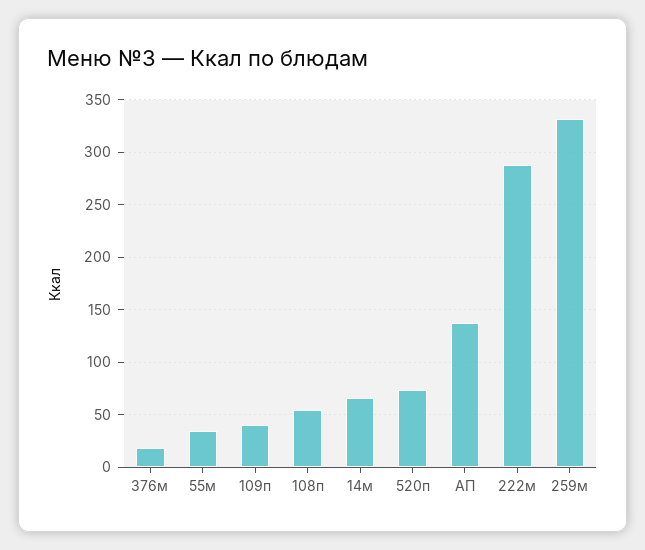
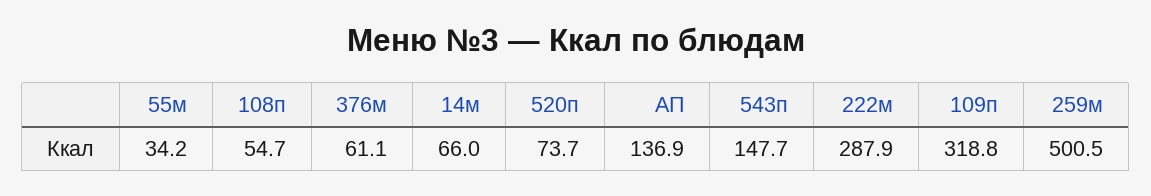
  {
-   "376м": 20,
+   "376м": 61.1,
    "55м": 34.2,
-   "109п": 40,
+   "109п": 318.8,
    "108п": 54.7,
    "14м": 66,
    "520п": 73.7,
    "АП": 136.9,
    "222м": 287.9,
-   "259м": 330
+   "259м": 500.5,
+   "543п": 147.7
  }

